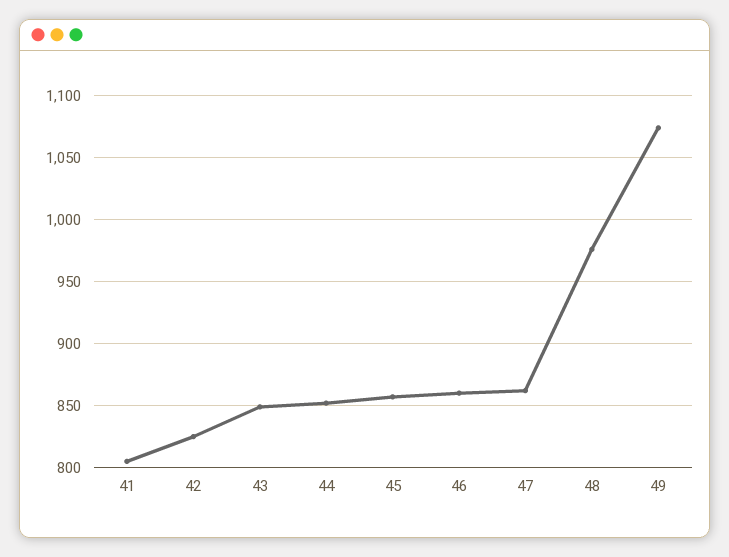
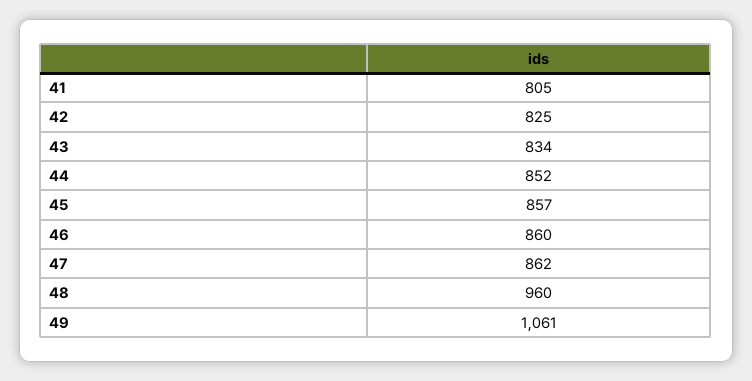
  {
    "41": 805,
    "42": 825,
-   "43": 850,
+   "43": 834,
    "44": 852,
    "45": 857,
    "46": 860,
    "47": 862,
-   "48": 975,
+   "48": 960,
-   "49": 1075
+   "49": 1061
  }

